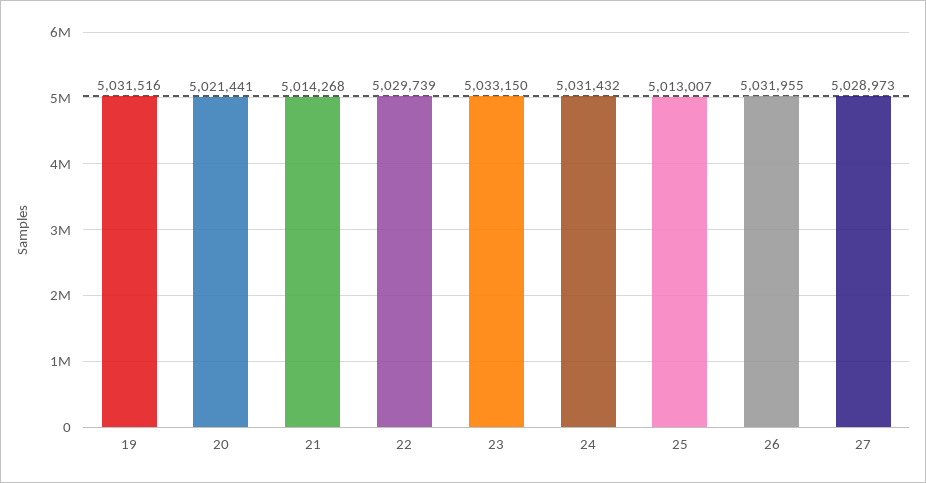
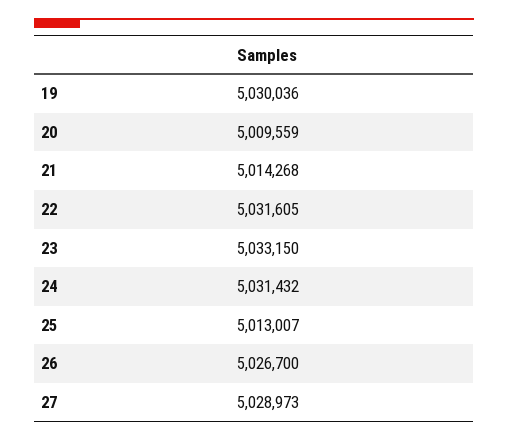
  {
-   "19": 5031516,
+   "19": 5030036,
-   "20": 5021441,
+   "20": 5009559,
    "21": 5014268,
-   "22": 5029739,
+   "22": 5031605,
    "23": 5033150,
    "24": 5031432,
    "25": 5013007,
-   "26": 5031955,
+   "26": 5026700,
    "27": 5028973
  }

